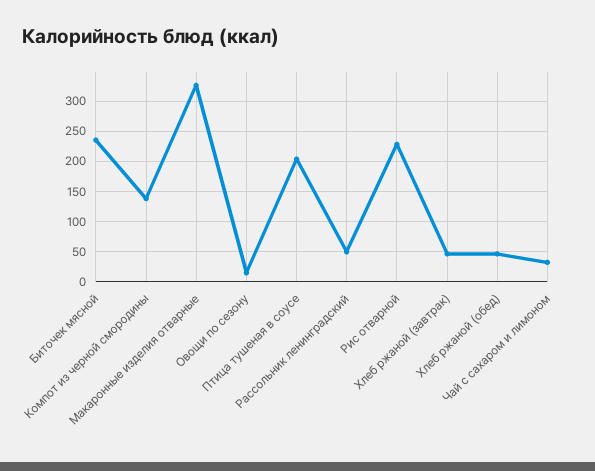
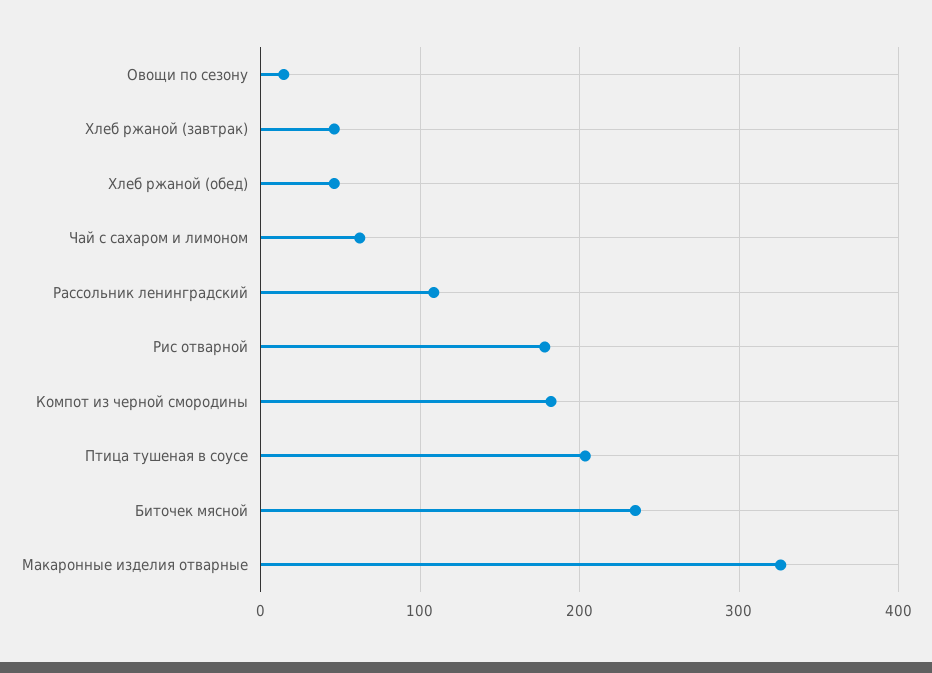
  {
    "Биточек мясной": 230,
-   "Компот из черной смородины": 140,
+   "Компот из черной смородины": 180,
    "Макаронные изделия отварные": 330,
    "Овощи по сезону": 10,
    "Птица тушеная в соусе": 200,
-   "Рассольник ленинградский": 50,
+   "Рассольник ленинградский": 110,
-   "Рис отварной": 230,
+   "Рис отварной": 180,
    "Хлеб ржаной (завтрак)": 50,
    "Хлеб ржаной (обед)": 50,
-   "Чай с сахаром и лимоном": 30
+   "Чай с сахаром и лимоном": 60
  }

